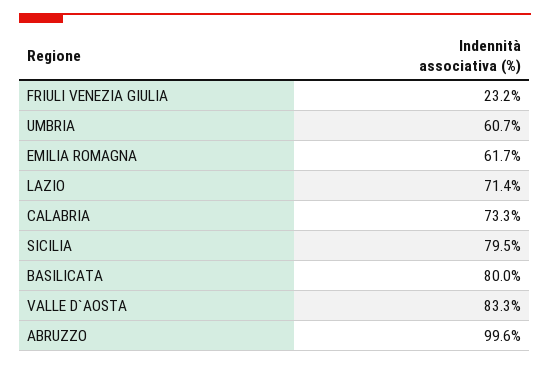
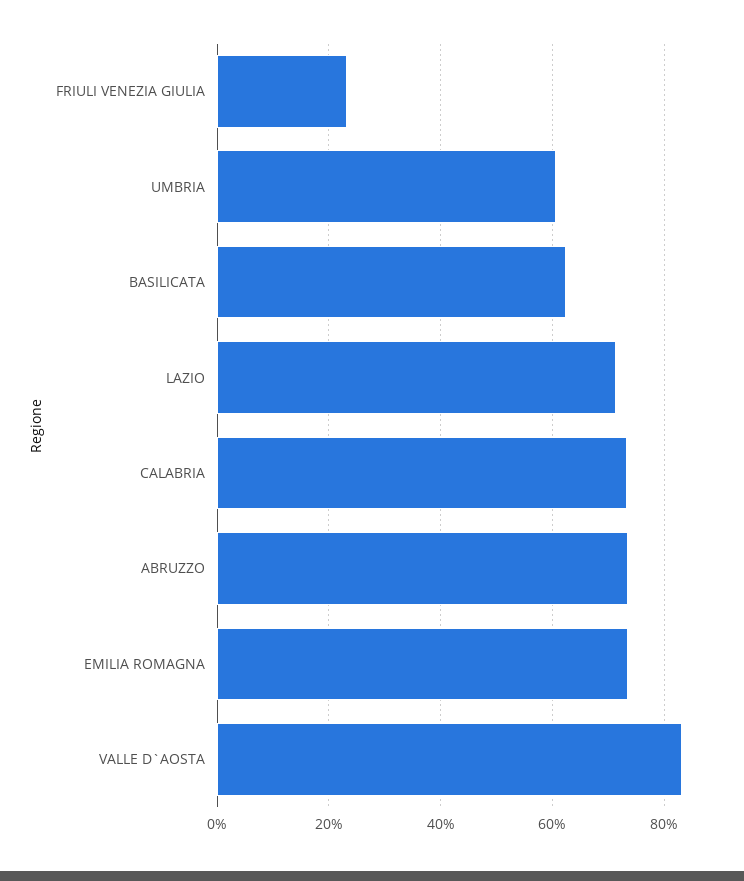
  {
    "FRIULI VENEZIA GIULIA": 23.2,
    "UMBRIA": 60.7,
-   "EMILIA ROMAGNA": 61.7,
+   "EMILIA ROMAGNA": 74,
    "LAZIO": 71.4,
    "CALABRIA": 73.3,
-   "SICILIA": 79.5,
-   "BASILICATA": 80,
+   "BASILICATA": 62,
    "VALLE D`AOSTA": 83.3,
-   "ABRUZZO": 99.6
+   "ABRUZZO": 74
  }

